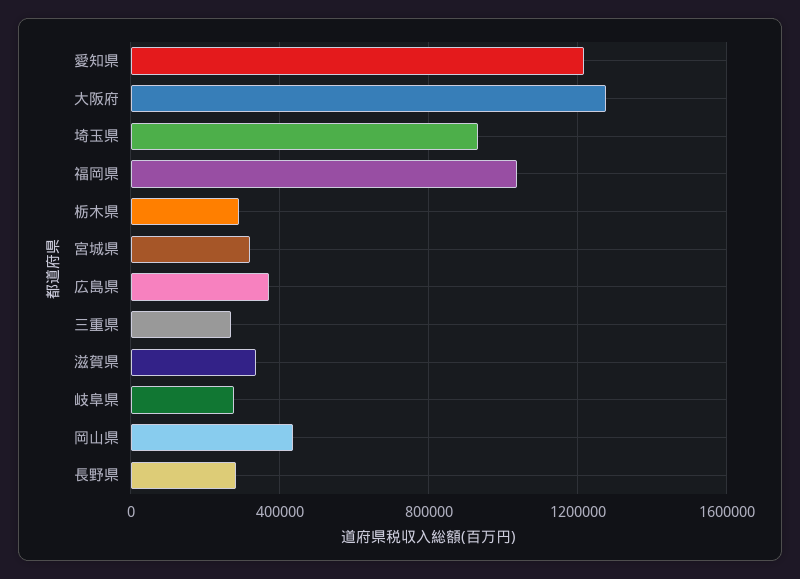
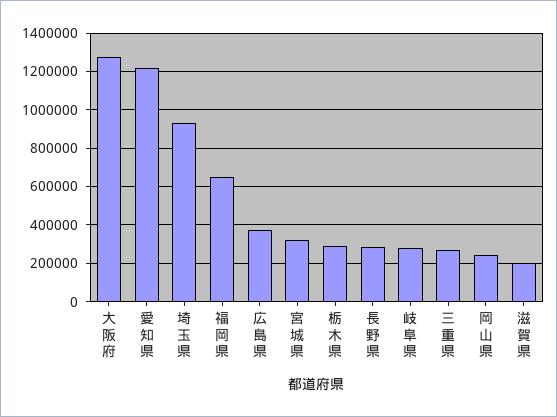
  {
    "愛知県": 1200000,
    "大阪府": 1250000,
    "埼玉県": 950000,
-   "福岡県": 1050000,
+   "福岡県": 650000,
    "栃木県": 300000,
    "宮城県": 300000,
    "広島県": 350000,
    "三重県": 250000,
-   "滋賀県": 350000,
+   "滋賀県": 200000,
    "岐阜県": 300000,
-   "岡山県": 450000,
+   "岡山県": 250000,
    "長野県": 300000
  }

